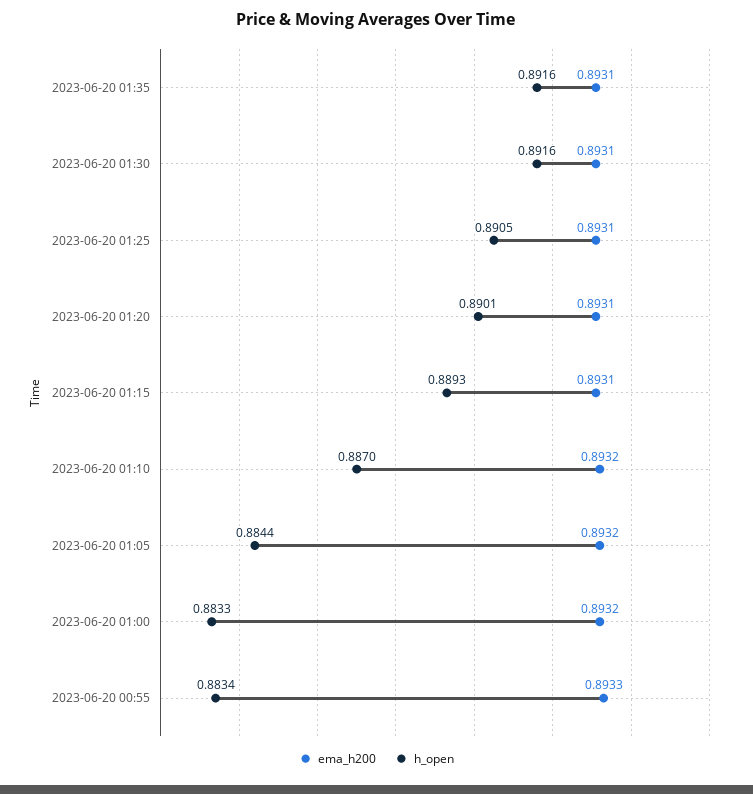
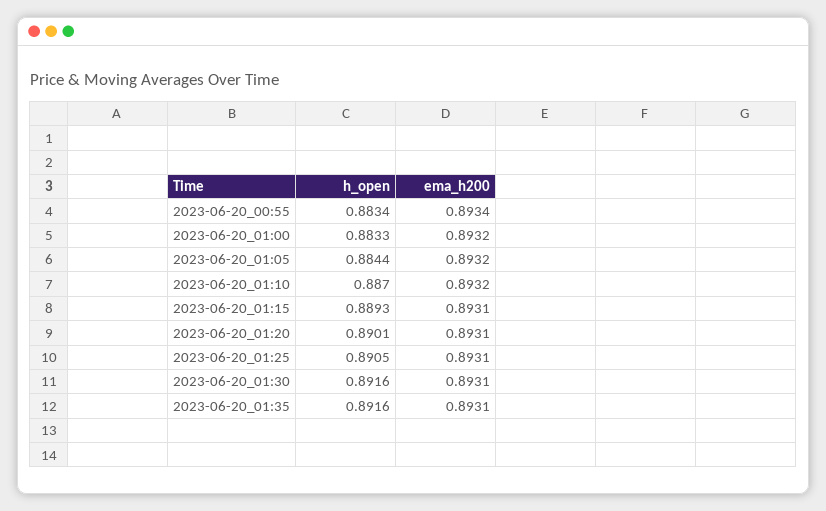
  {
    "ema_h200": {
      "2023-06-20 01:35": 0.8931,
      "2023-06-20 01:30": 0.8931,
      "2023-06-20 01:25": 0.8931,
      "2023-06-20 01:20": 0.8931,
      "2023-06-20 01:15": 0.8931,
      "2023-06-20 01:10": 0.8932,
      "2023-06-20 01:05": 0.8932,
      "2023-06-20 01:00": 0.8932,
-     "2023-06-20 00:55": 0.8933
+     "2023-06-20 00:55": 0.8934
    },
    "h_open": {
      "2023-06-20 01:35": 0.8916,
      "2023-06-20 01:30": 0.8916,
      "2023-06-20 01:25": 0.8905,
      "2023-06-20 01:20": 0.8901,
      "2023-06-20 01:15": 0.8893,
      "2023-06-20 01:10": 0.887,
      "2023-06-20 01:05": 0.8844,
      "2023-06-20 01:00": 0.8833,
      "2023-06-20 00:55": 0.8834
    }
  }

